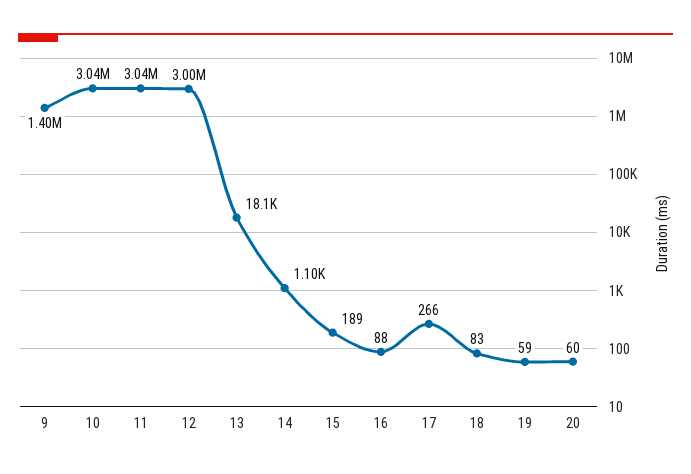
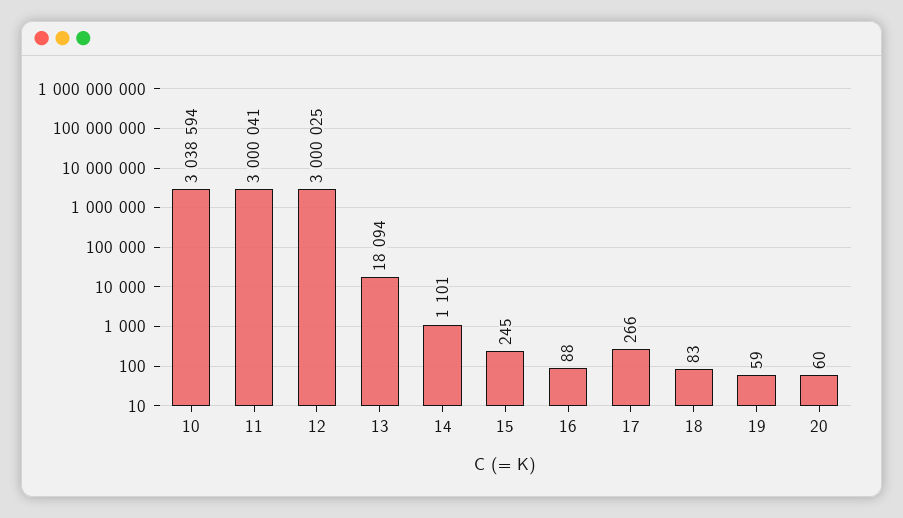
  {
-   "9": 1400000,
    "10": 3038594,
-   "11": 3040000,
+   "11": 3000041,
    "12": 3000025,
    "13": 18094,
    "14": 1101,
-   "15": 189,
+   "15": 245,
    "16": 88,
    "17": 266,
    "18": 83,
    "19": 59,
    "20": 60
  }

